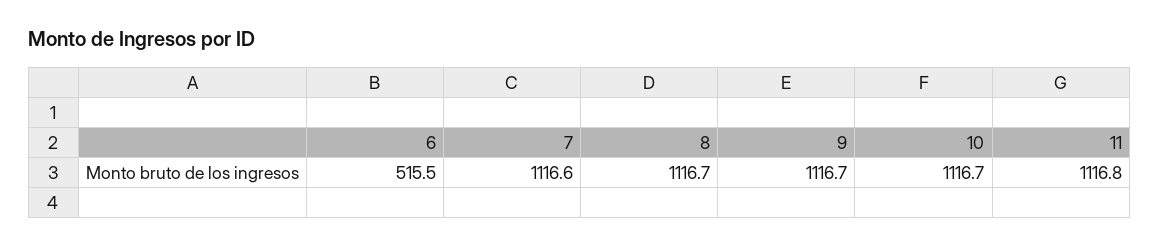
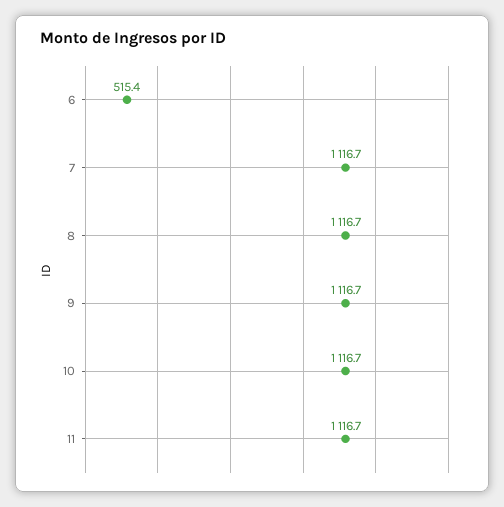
  {
-   "6": 515.5,
+   "6": 515.4,
-   "7": 1116.6,
+   "7": 1116.7,
    "8": 1116.7,
    "9": 1116.7,
    "10": 1116.7,
-   "11": 1116.8
+   "11": 1116.7
  }

